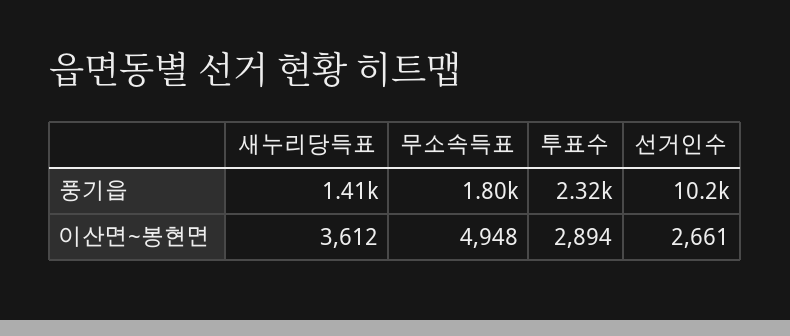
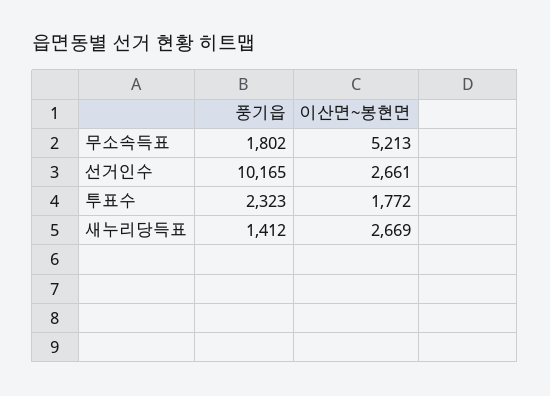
  {
    "새누리당득표": {
      "풍기읍": 1412,
-     "이산면~봉현면": 3612
+     "이산면~봉현면": 2669
    },
    "무소속득표": {
      "풍기읍": 1802,
-     "이산면~봉현면": 4948
+     "이산면~봉현면": 5213
    },
    "투표수": {
      "풍기읍": 2323,
-     "이산면~봉현면": 2894
+     "이산면~봉현면": 1772
    },
    "선거인수": {
      "풍기읍": 10165,
      "이산면~봉현면": 2661
    }
  }

